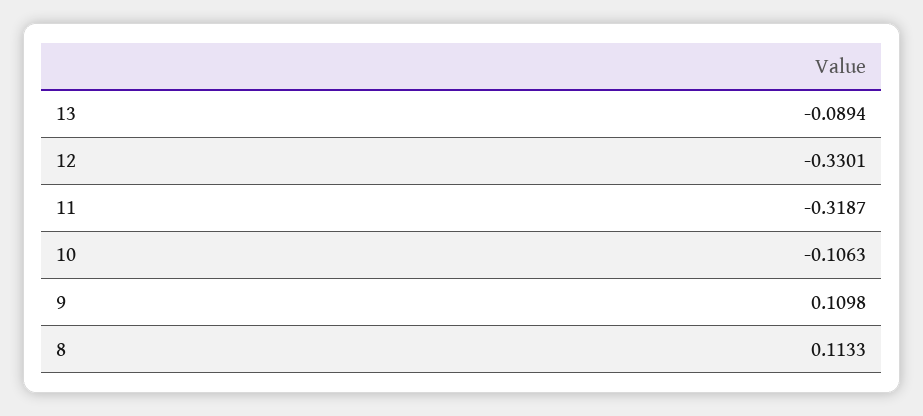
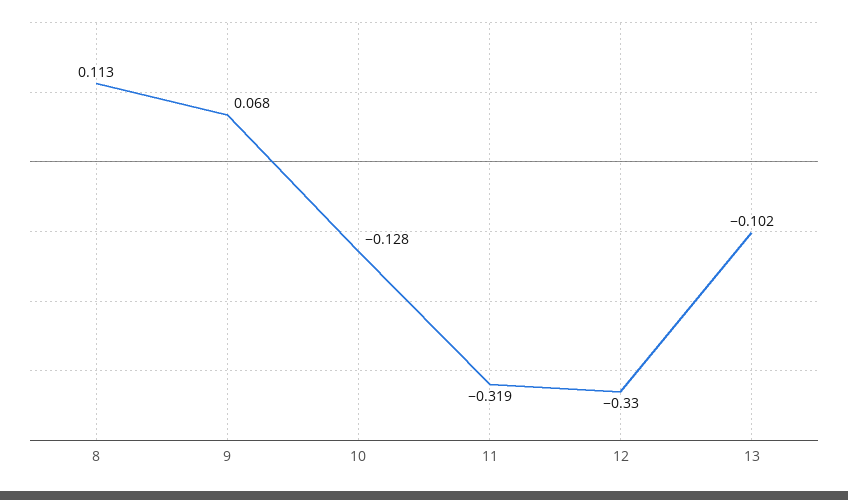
  {
-   "13": -0.0894,
+   "13": -0.102,
    "12": -0.3301,
    "11": -0.3187,
-   "10": -0.1063,
+   "10": -0.128,
-   "9": 0.1098,
+   "9": 0.068,
    "8": 0.1133
  }

